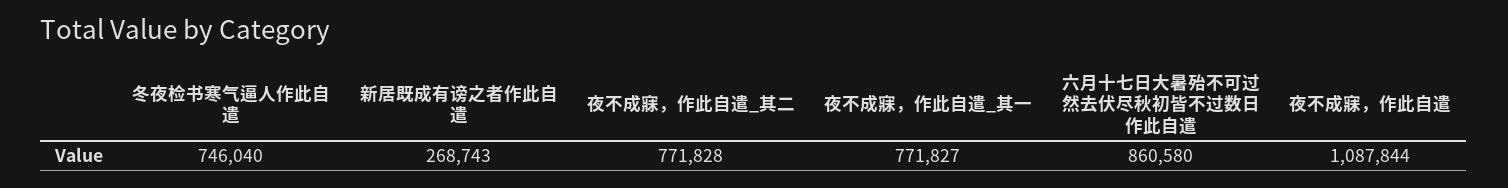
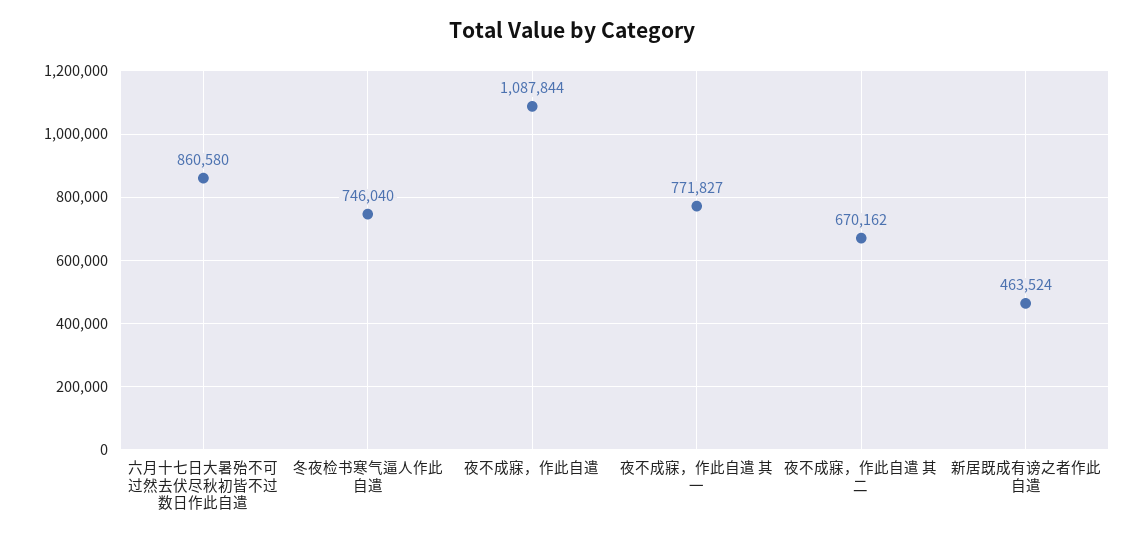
  {
    "冬夜检书寒气逼人作此自遣": 746040,
-   "新居既成有谤之者作此自遣": 268743,
+   "新居既成有谤之者作此自遣": 463524,
-   "夜不成寐，作此自遣_其二": 771828,
+   "夜不成寐，作此自遣_其二": 670162,
    "夜不成寐，作此自遣_其一": 771827,
    "六月十七日大暑殆不可过然去伏尽秋初皆不过数日作此自遣": 860580,
    "夜不成寐，作此自遣": 1087844
  }

